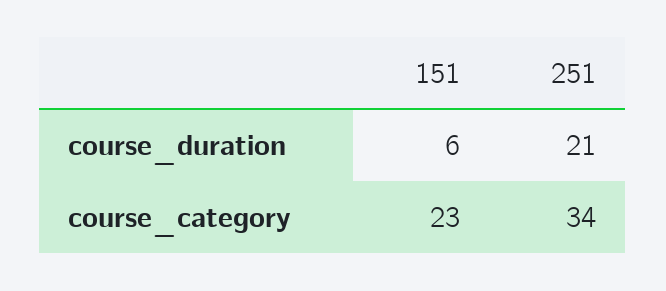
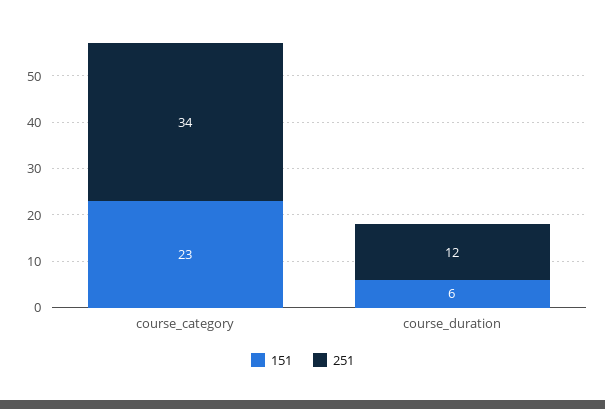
  {
    "151": {
      "course_duration": 6,
      "course_category": 23
    },
    "251": {
-     "course_duration": 21,
+     "course_duration": 12,
      "course_category": 34
    }
  }

